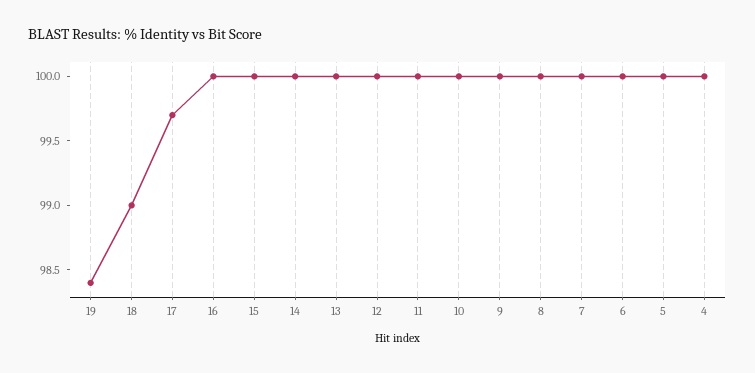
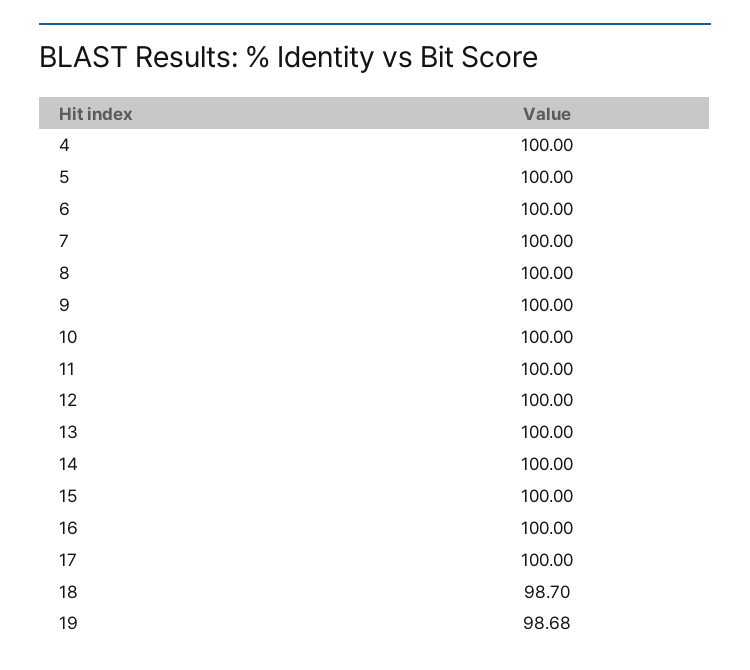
  {
-   "19": 98.4,
+   "19": 98.68,
-   "18": 99,
+   "18": 98.7,
-   "17": 99.7,
+   "17": 100,
    "16": 100,
    "15": 100,
    "14": 100,
    "13": 100,
    "12": 100,
    "11": 100,
    "10": 100,
    "9": 100,
    "8": 100,
    "7": 100,
    "6": 100,
    "5": 100,
    "4": 100
  }

